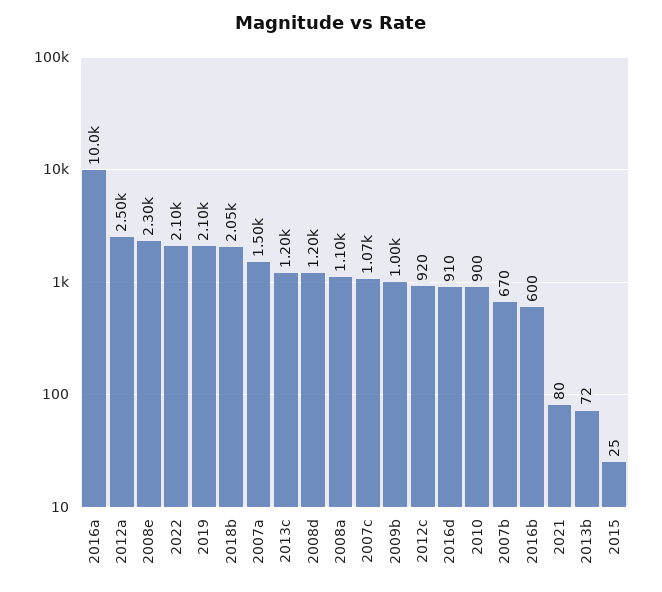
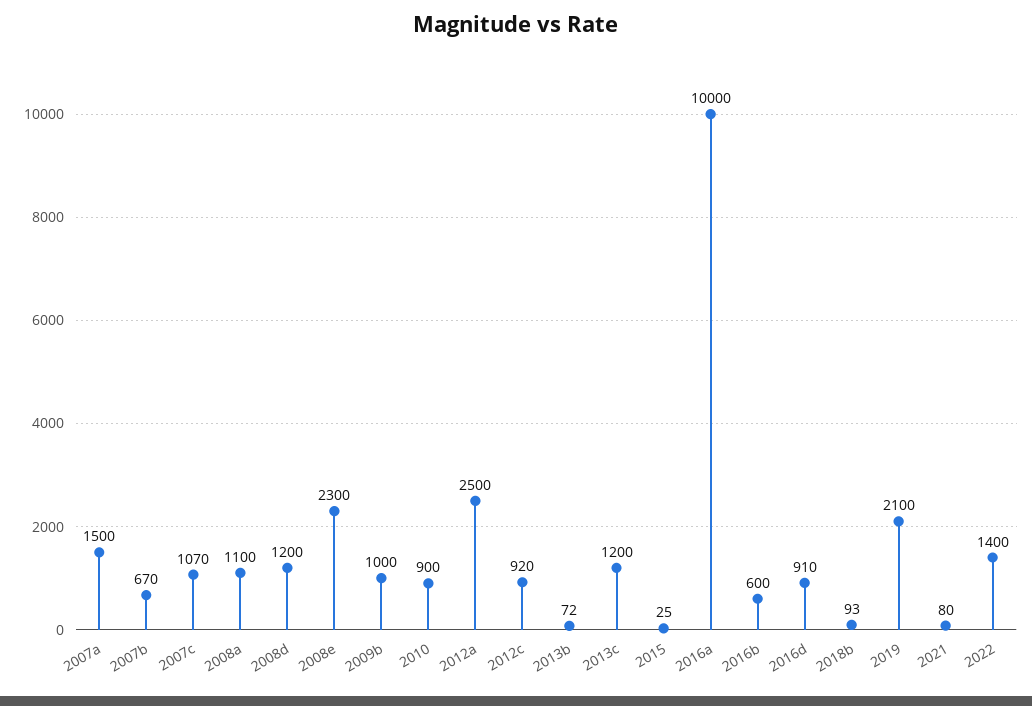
  {
    "2016a": 10000,
    "2012a": 2500,
    "2008e": 2300,
-   "2022": 2100,
+   "2022": 1400,
    "2019": 2100,
-   "2018b": 2050,
+   "2018b": 93,
    "2007a": 1500,
    "2013c": 1200,
    "2008d": 1200,
    "2008a": 1100,
    "2007c": 1070,
    "2009b": 1000,
    "2012c": 920,
    "2016d": 910,
    "2010": 900,
    "2007b": 670,
    "2016b": 600,
    "2021": 80,
    "2013b": 72,
    "2015": 25
  }

